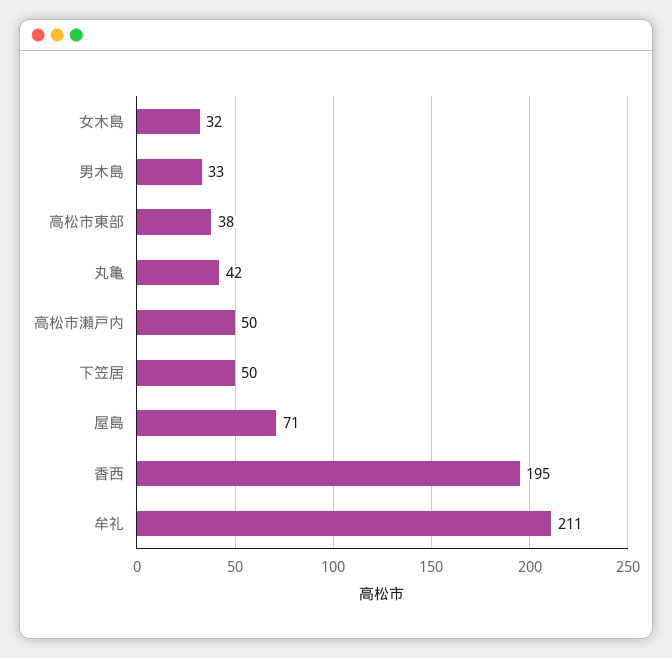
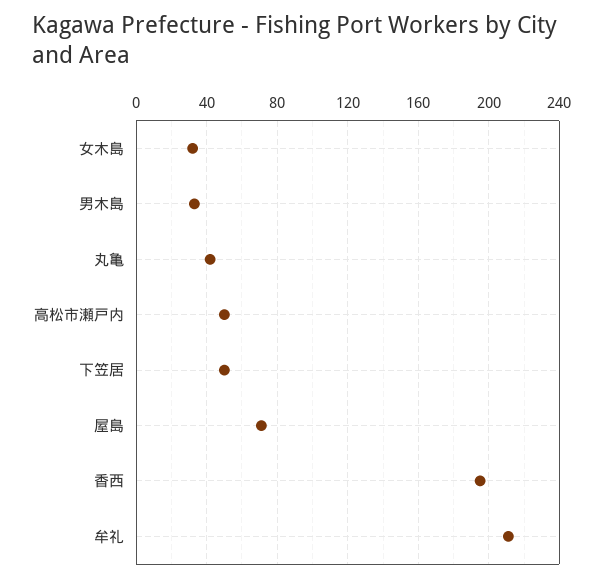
  {
    "女木島": 32,
    "男木島": 33,
-   "高松市東部": 38,
    "丸亀": 42,
    "高松市瀬戸内": 50,
    "下笠居": 50,
    "屋島": 71,
    "香西": 195,
    "牟礼": 211
  }

